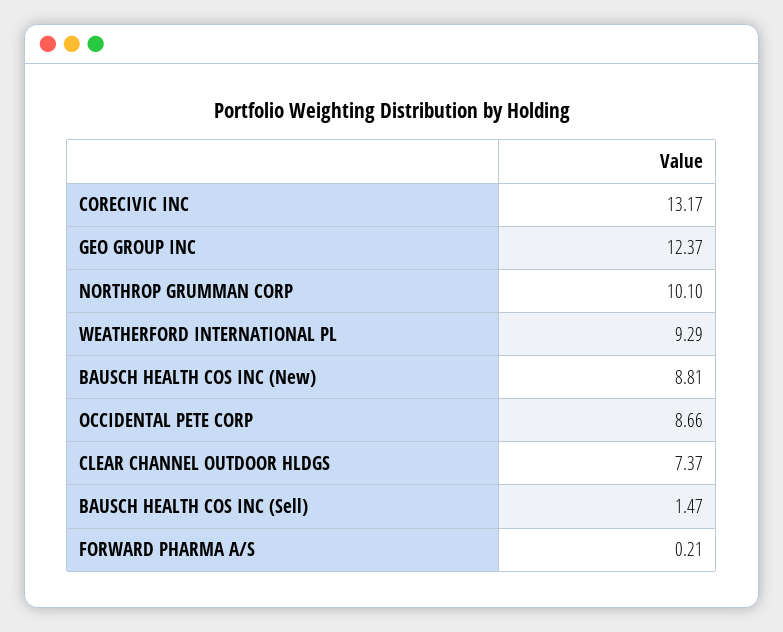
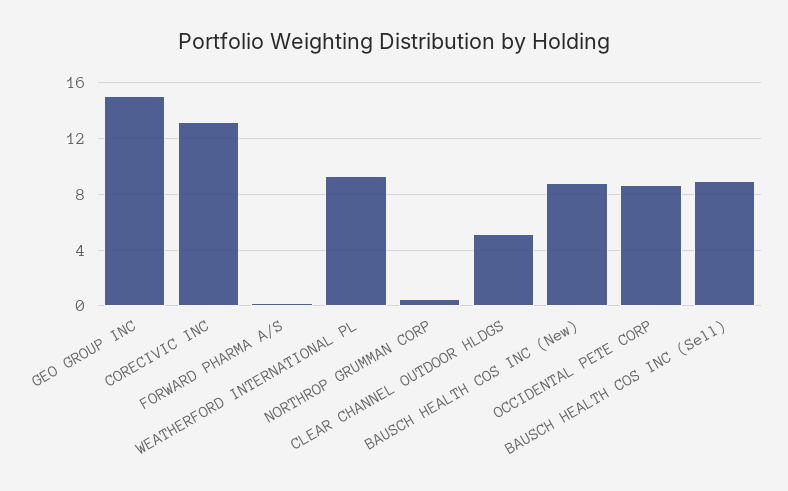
  {
    "CORECIVIC INC": 13.17,
-   "GEO GROUP INC": 12.37,
+   "GEO GROUP INC": 15,
-   "NORTHROP GRUMMAN CORP": 10.1,
+   "NORTHROP GRUMMAN CORP": 0.5,
    "WEATHERFORD INTERNATIONAL PL": 9.29,
    "BAUSCH HEALTH COS INC (New)": 8.81,
    "OCCIDENTAL PETE CORP": 8.66,
-   "CLEAR CHANNEL OUTDOOR HLDGS": 7.37,
+   "CLEAR CHANNEL OUTDOOR HLDGS": 5,
-   "BAUSCH HEALTH COS INC (Sell)": 1.47,
+   "BAUSCH HEALTH COS INC (Sell)": 9,
    "FORWARD PHARMA A/S": 0.21
  }

